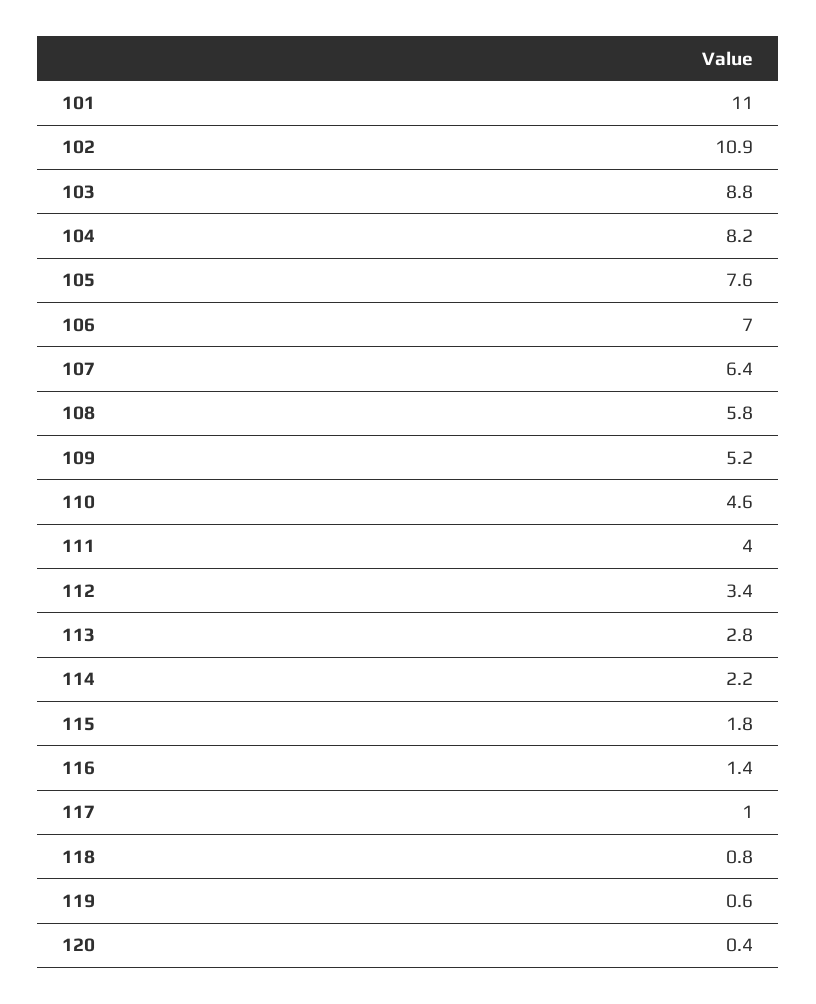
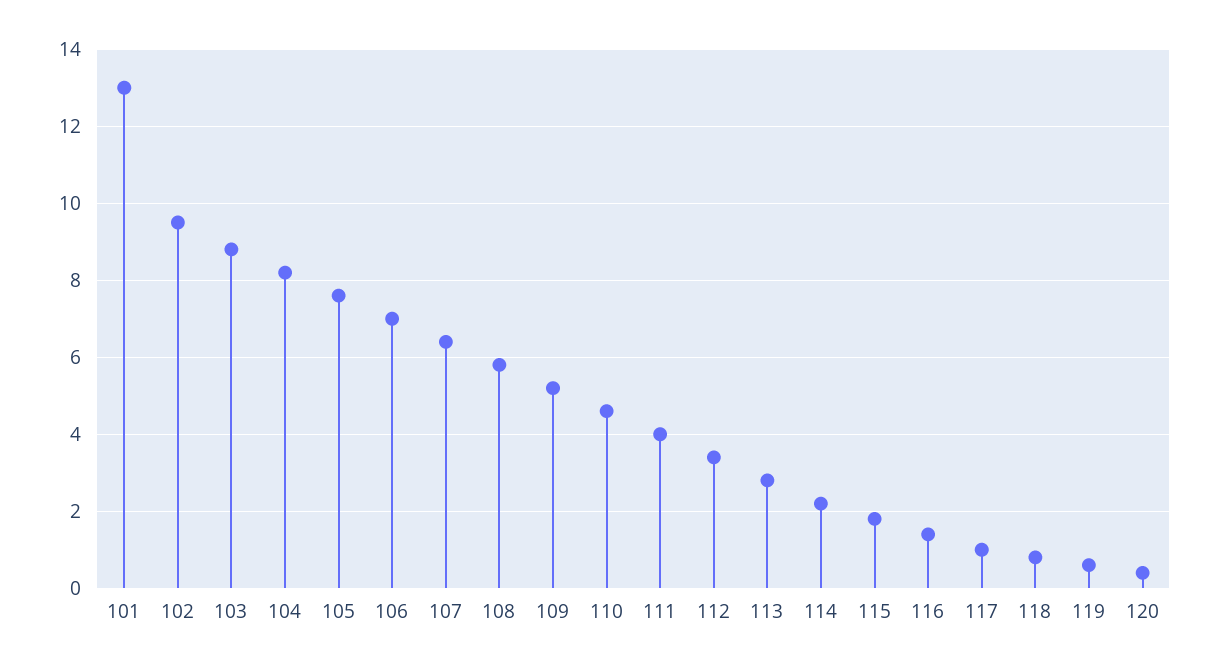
  {
-   "101": 11,
+   "101": 13,
-   "102": 10.9,
+   "102": 9.5,
    "103": 8.8,
    "104": 8.2,
    "105": 7.6,
    "106": 7,
    "107": 6.4,
    "108": 5.8,
    "109": 5.2,
    "110": 4.6,
    "111": 4,
    "112": 3.4,
    "113": 2.8,
    "114": 2.2,
    "115": 1.8,
    "116": 1.4,
    "117": 1,
    "118": 0.8,
    "119": 0.6,
    "120": 0.4
  }

